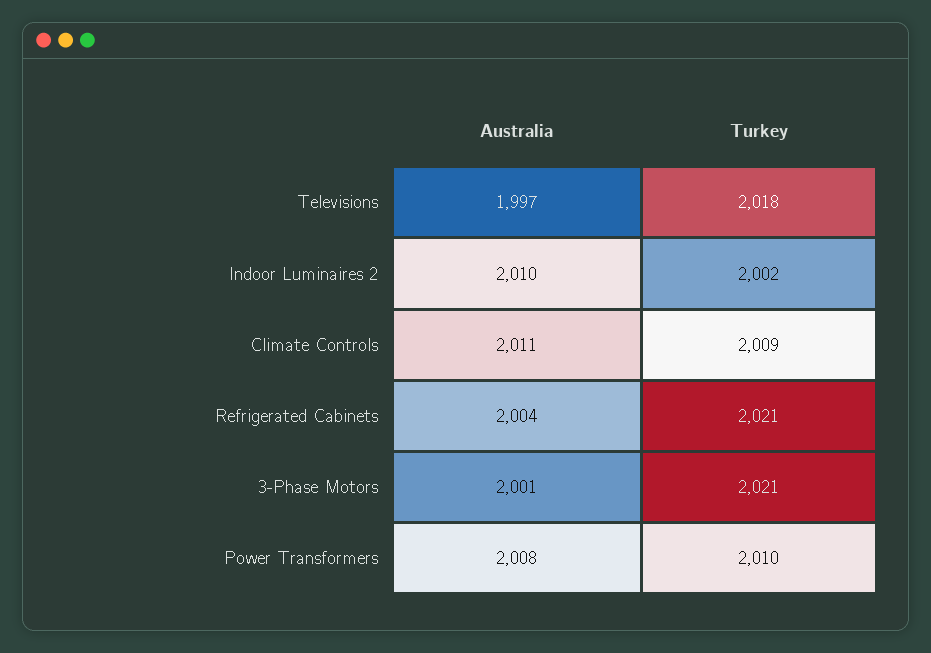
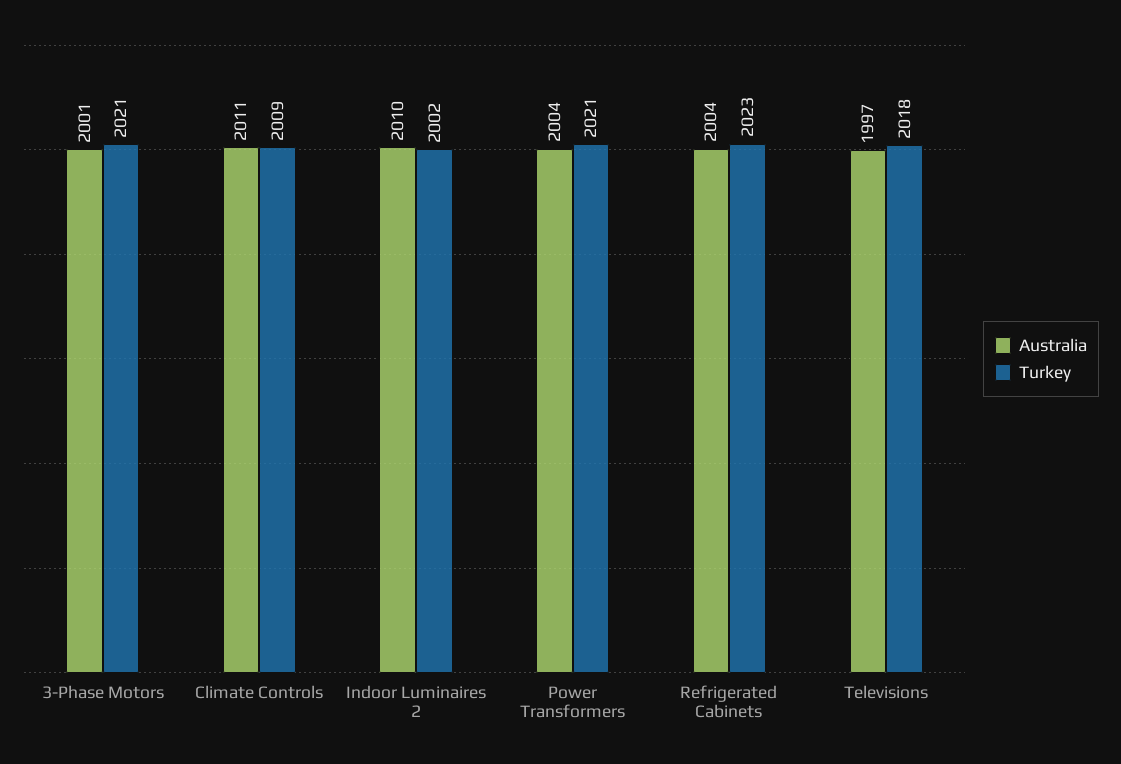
  {
    "Australia": {
      "Televisions": 1997,
      "Indoor Luminaires 2": 2010,
      "Climate Controls": 2011,
      "Refrigerated Cabinets": 2004,
      "3-Phase Motors": 2001,
-     "Power Transformers": 2008
+     "Power Transformers": 2004
    },
    "Turkey": {
      "Televisions": 2018,
      "Indoor Luminaires 2": 2002,
      "Climate Controls": 2009,
-     "Refrigerated Cabinets": 2021,
+     "Refrigerated Cabinets": 2023,
      "3-Phase Motors": 2021,
-     "Power Transformers": 2010
+     "Power Transformers": 2021
    }
  }

